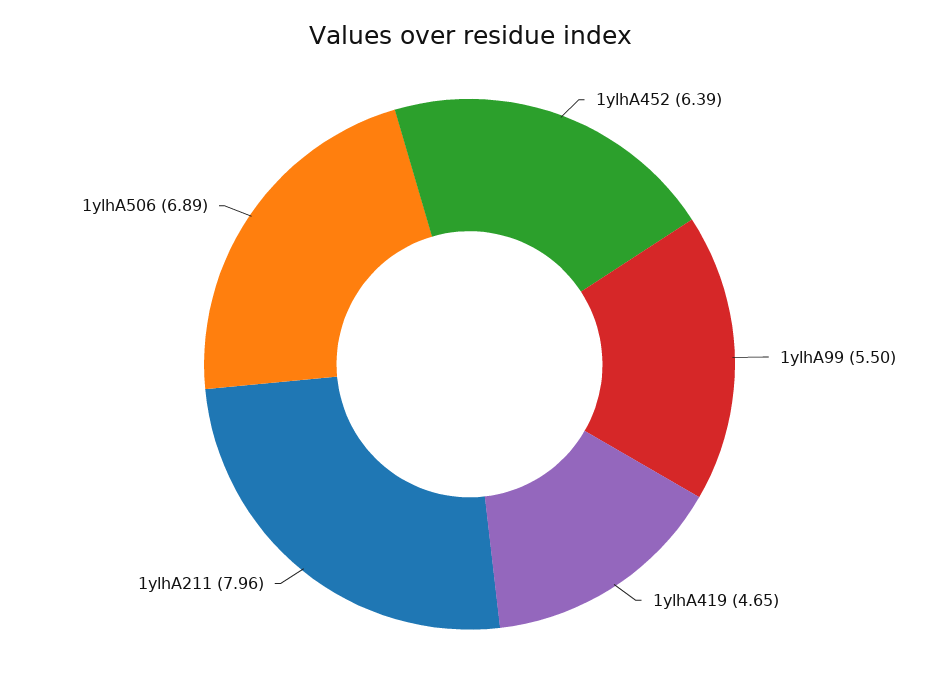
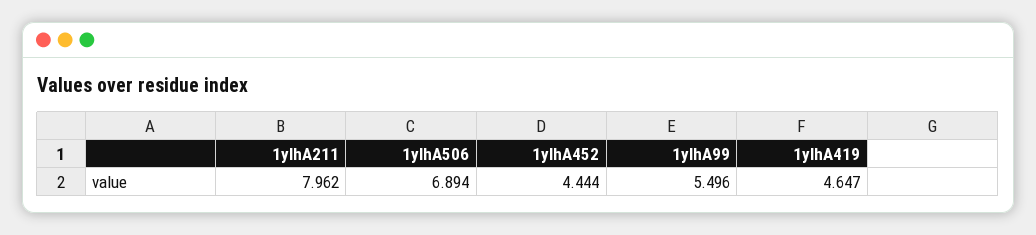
  {
-   "1ylhA452": 6.39,
+   "1ylhA452": 4.444,
    "1ylhA99": 5.496,
    "1ylhA419": 4.647,
    "1ylhA211": 7.962,
    "1ylhA506": 6.894
  }

